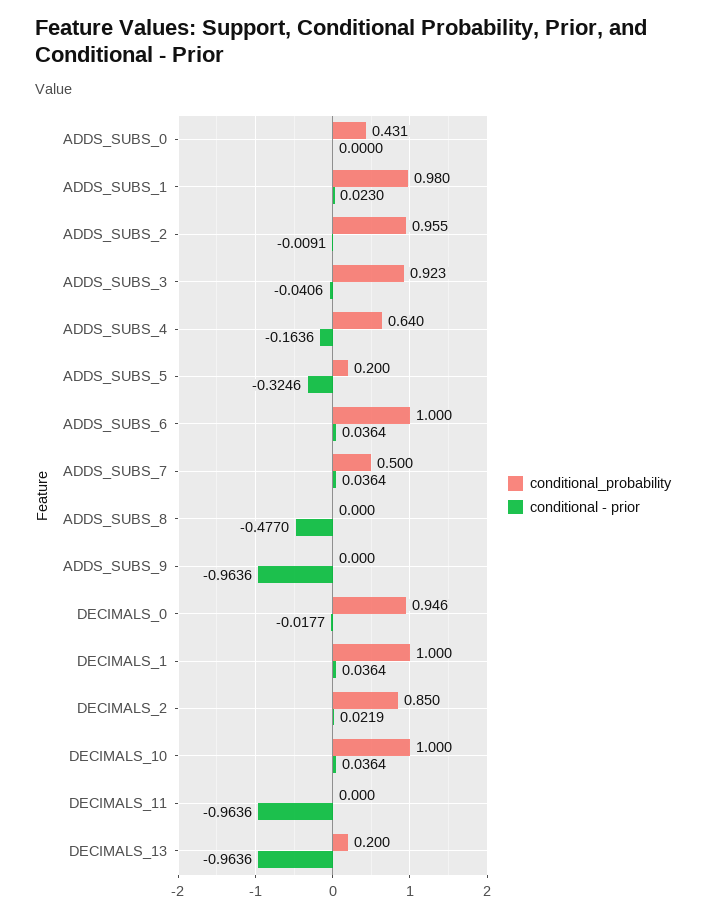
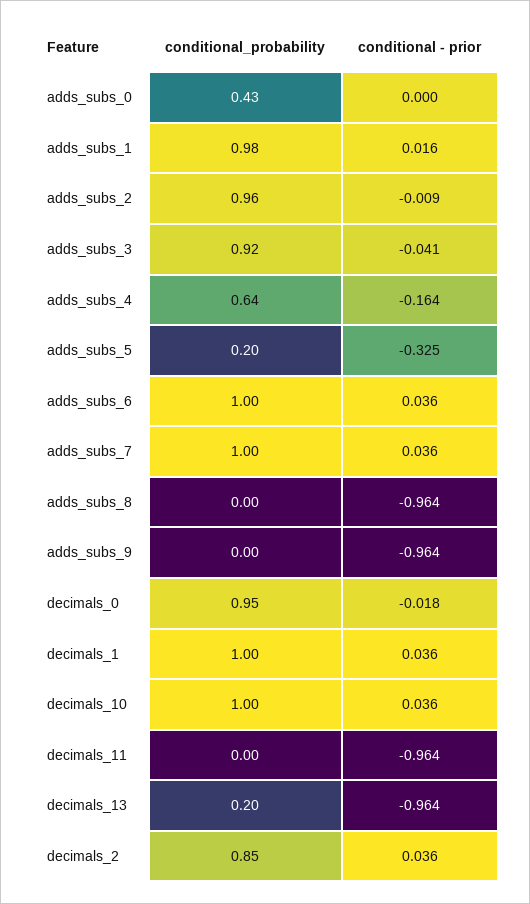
  {
    "conditional_probability": {
      "ADDS_SUBS_0": 0.431,
      "ADDS_SUBS_1": 0.98,
      "ADDS_SUBS_2": 0.955,
      "ADDS_SUBS_3": 0.923,
      "ADDS_SUBS_4": 0.64,
      "ADDS_SUBS_5": 0.2,
      "ADDS_SUBS_6": 1,
-     "ADDS_SUBS_7": 0.5,
+     "ADDS_SUBS_7": 1,
      "ADDS_SUBS_8": 0,
      "ADDS_SUBS_9": 0,
      "DECIMALS_0": 0.946,
      "DECIMALS_1": 1,
      "DECIMALS_2": 0.85,
      "DECIMALS_10": 1,
      "DECIMALS_11": 0,
      "DECIMALS_13": 0.2
    },
    "conditional - prior": {
      "ADDS_SUBS_0": 0,
-     "ADDS_SUBS_1": 0.023,
+     "ADDS_SUBS_1": 0.016,
      "ADDS_SUBS_2": -0.0091,
      "ADDS_SUBS_3": -0.0406,
      "ADDS_SUBS_4": -0.1636,
      "ADDS_SUBS_5": -0.3246,
      "ADDS_SUBS_6": 0.0364,
      "ADDS_SUBS_7": 0.0364,
-     "ADDS_SUBS_8": -0.477,
+     "ADDS_SUBS_8": -0.964,
      "ADDS_SUBS_9": -0.9636,
      "DECIMALS_0": -0.0177,
      "DECIMALS_1": 0.0364,
-     "DECIMALS_2": 0.0219,
+     "DECIMALS_2": 0.036,
      "DECIMALS_10": 0.0364,
      "DECIMALS_11": -0.9636,
      "DECIMALS_13": -0.9636
    }
  }

